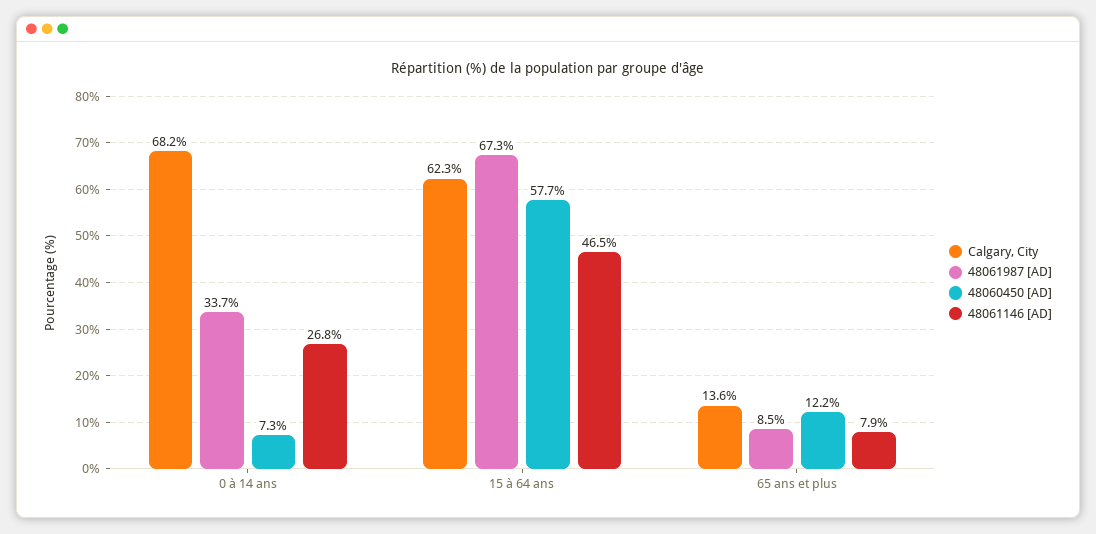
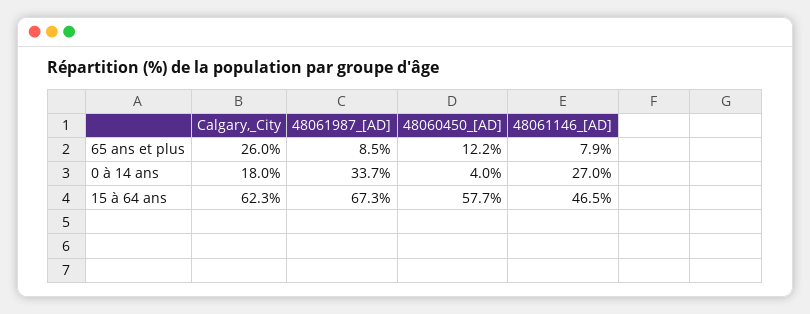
  {
    "Calgary, City": {
-     "0 à 14 ans": 68.2,
+     "0 à 14 ans": 18,
      "15 à 64 ans": 62.3,
-     "65 ans et plus": 13.6
+     "65 ans et plus": 26
    },
    "48061987 [AD]": {
      "0 à 14 ans": 33.7,
      "15 à 64 ans": 67.3,
      "65 ans et plus": 8.5
    },
    "48060450 [AD]": {
-     "0 à 14 ans": 7.3,
+     "0 à 14 ans": 4,
      "15 à 64 ans": 57.7,
      "65 ans et plus": 12.2
    },
    "48061146 [AD]": {
-     "0 à 14 ans": 26.8,
+     "0 à 14 ans": 27,
      "15 à 64 ans": 46.5,
      "65 ans et plus": 7.9
    }
  }

